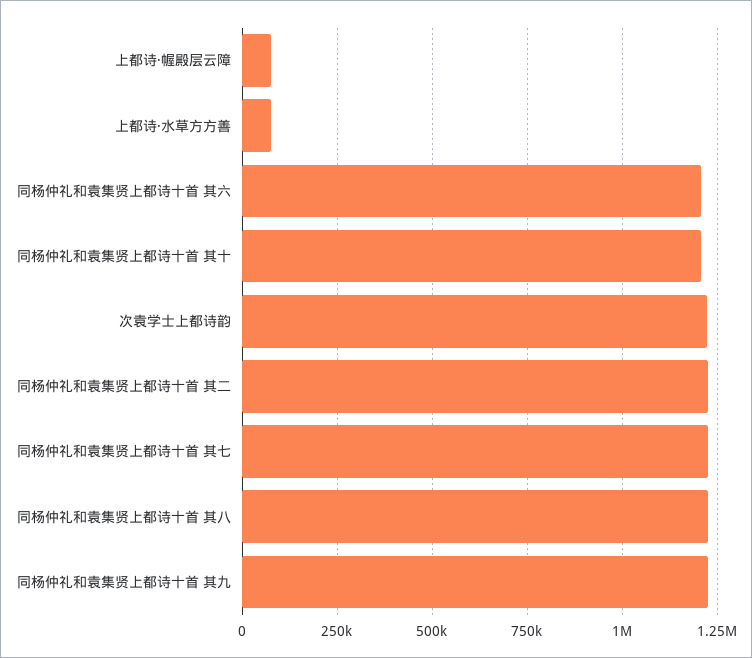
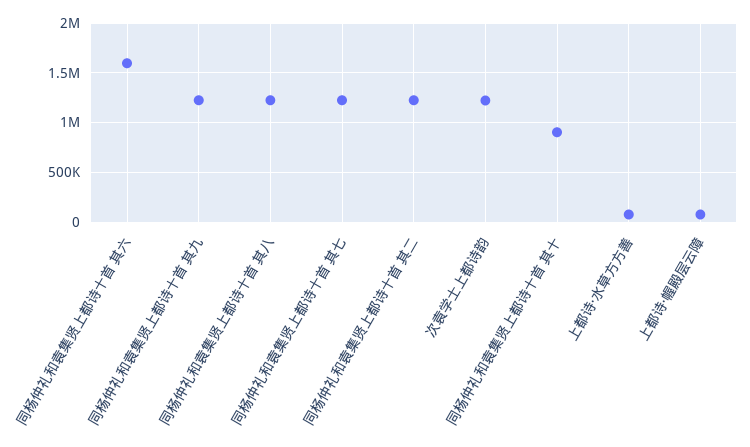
  {
    "上都诗·幄殿层云障": 75000,
    "上都诗·水草方方善": 75000,
-   "同杨仲礼和袁集贤上都诗十首 其六": 1200000,
+   "同杨仲礼和袁集贤上都诗十首 其六": 1600000,
-   "同杨仲礼和袁集贤上都诗十首 其十": 1200000,
+   "同杨仲礼和袁集贤上都诗十首 其十": 900000,
    "次袁学士上都诗韵": 1225000,
    "同杨仲礼和袁集贤上都诗十首 其二": 1225000,
    "同杨仲礼和袁集贤上都诗十首 其七": 1225000,
    "同杨仲礼和袁集贤上都诗十首 其八": 1225000,
    "同杨仲礼和袁集贤上都诗十首 其九": 1225000
  }

